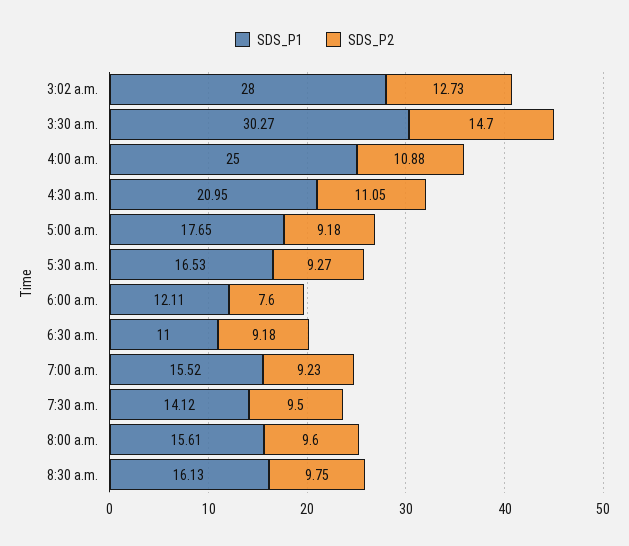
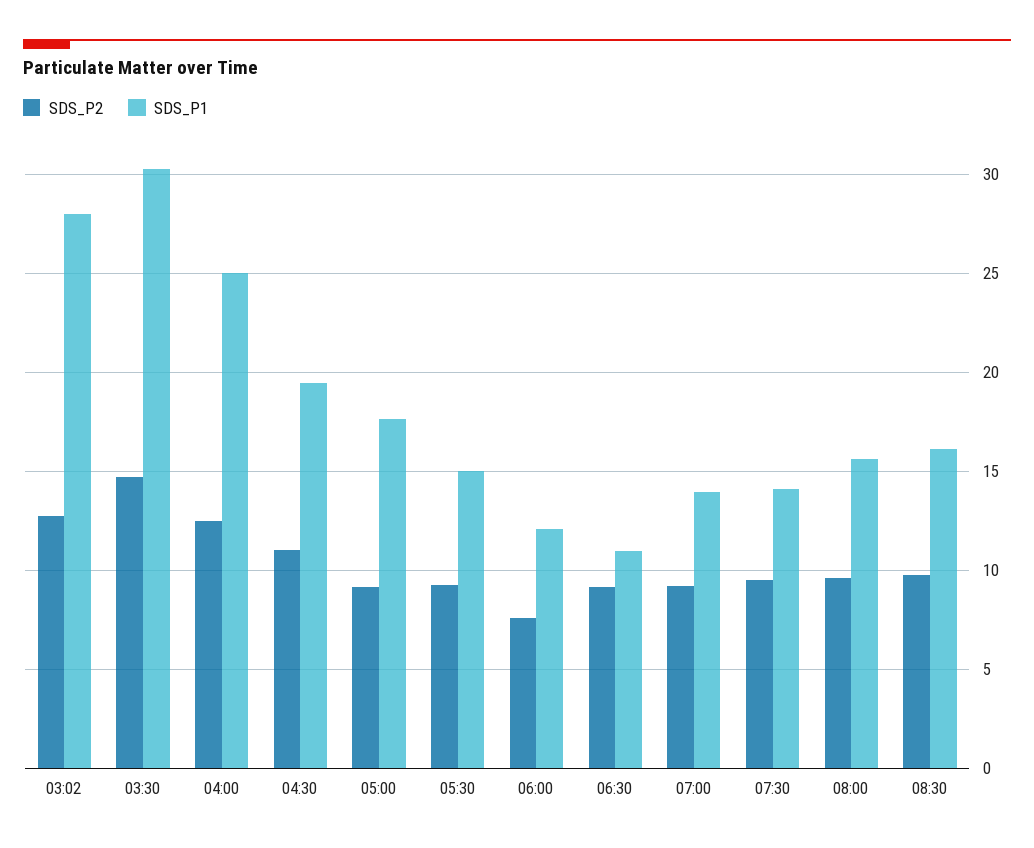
  {
    "SDS_P1": {
      "3:02 a.m.": 28,
      "3:30 a.m.": 30.27,
      "4:00 a.m.": 25,
-     "4:30 a.m.": 20.95,
+     "4:30 a.m.": 19.5,
      "5:00 a.m.": 17.65,
-     "5:30 a.m.": 16.53,
+     "5:30 a.m.": 15,
      "6:00 a.m.": 12.11,
      "6:30 a.m.": 11,
-     "7:00 a.m.": 15.52,
+     "7:00 a.m.": 14,
      "7:30 a.m.": 14.12,
      "8:00 a.m.": 15.61,
      "8:30 a.m.": 16.13
    },
    "SDS_P2": {
      "3:02 a.m.": 12.73,
      "3:30 a.m.": 14.7,
-     "4:00 a.m.": 10.88,
+     "4:00 a.m.": 12.5,
      "4:30 a.m.": 11.05,
      "5:00 a.m.": 9.18,
      "5:30 a.m.": 9.27,
      "6:00 a.m.": 7.6,
      "6:30 a.m.": 9.18,
      "7:00 a.m.": 9.23,
      "7:30 a.m.": 9.5,
      "8:00 a.m.": 9.6,
      "8:30 a.m.": 9.75
    }
  }

